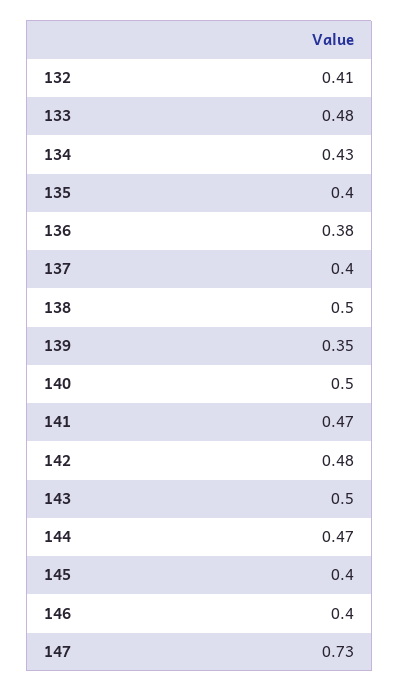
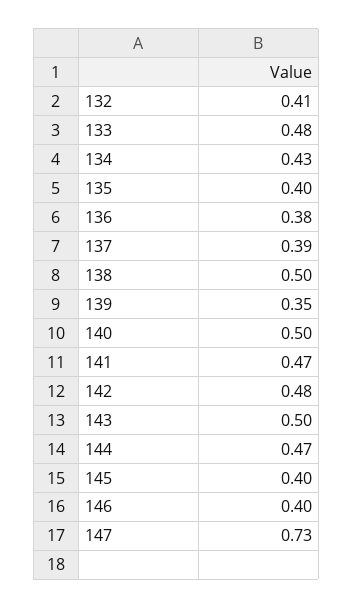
  {
    "132": 0.41,
    "133": 0.48,
    "134": 0.43,
    "135": 0.4,
    "136": 0.38,
-   "137": 0.4,
+   "137": 0.39,
    "138": 0.5,
    "139": 0.35,
    "140": 0.5,
    "141": 0.47,
    "142": 0.48,
    "143": 0.5,
    "144": 0.47,
    "145": 0.4,
    "146": 0.4,
    "147": 0.73
  }

